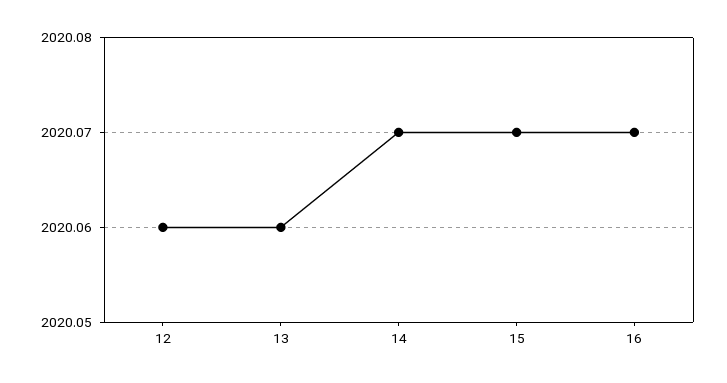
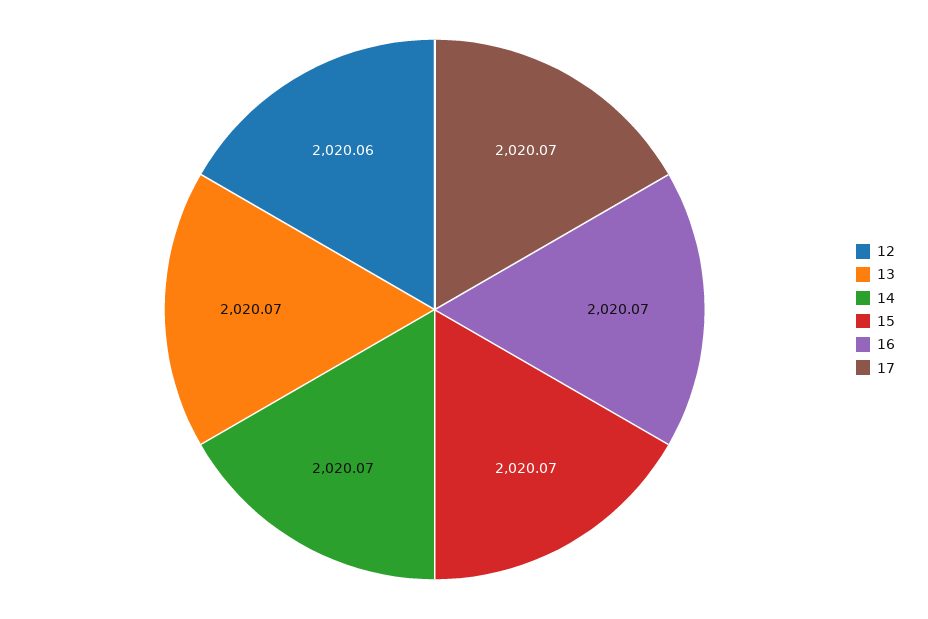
  {
    "12": 2020.06,
-   "13": 2020.06,
+   "13": 2020.07,
    "14": 2020.07,
    "15": 2020.07,
-   "16": 2020.07
+   "16": 2020.07,
+   "17": 2020.07
  }

